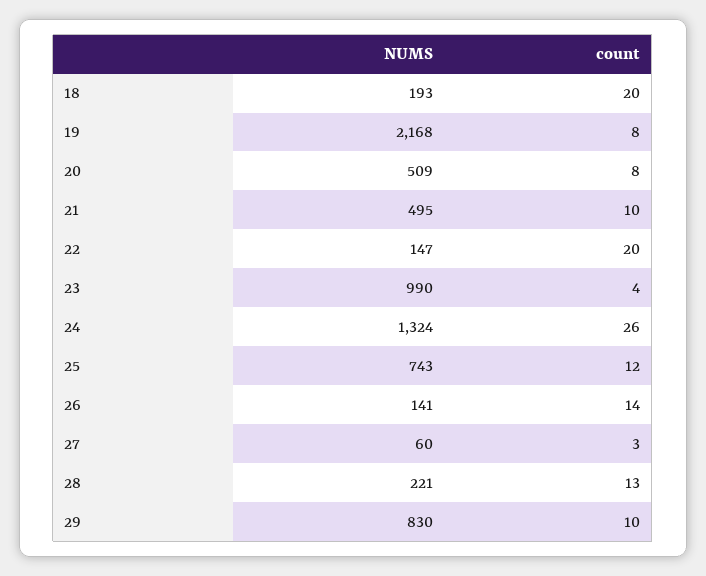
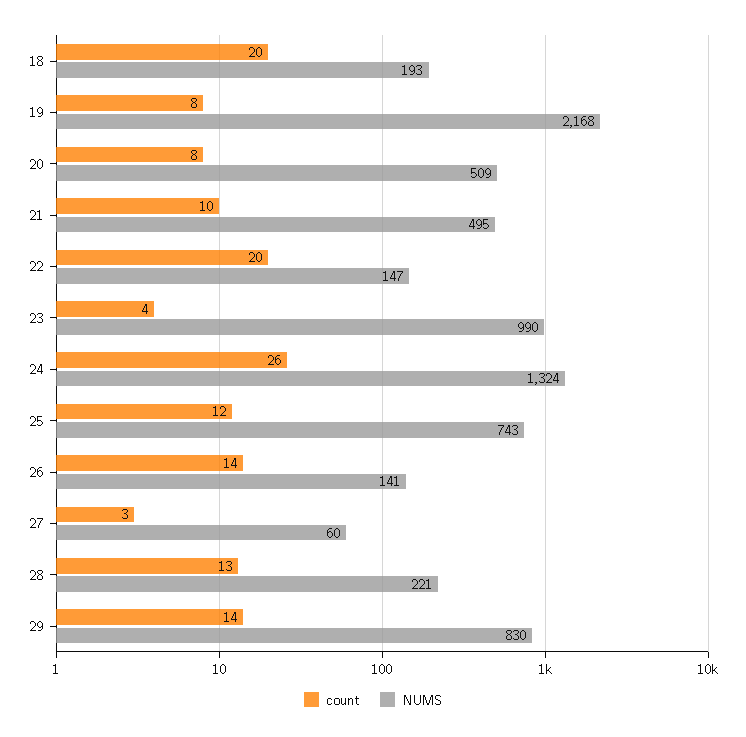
  {
    "NUMS": {
      "18": 193,
      "19": 2168,
      "20": 509,
      "21": 495,
      "22": 147,
      "23": 990,
      "24": 1324,
      "25": 743,
      "26": 141,
      "27": 60,
      "28": 221,
      "29": 830
    },
    "count": {
      "18": 20,
      "19": 8,
      "20": 8,
      "21": 10,
      "22": 20,
      "23": 4,
      "24": 26,
      "25": 12,
      "26": 14,
      "27": 3,
      "28": 13,
-     "29": 10
+     "29": 14
    }
  }

